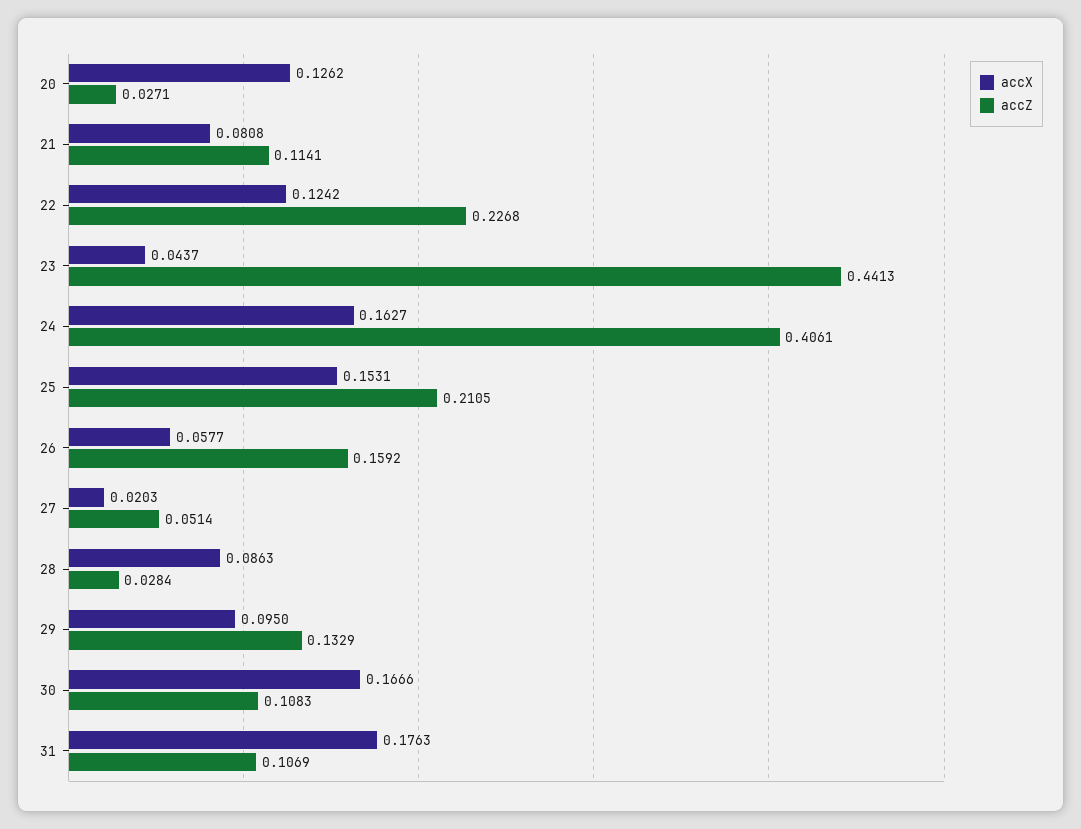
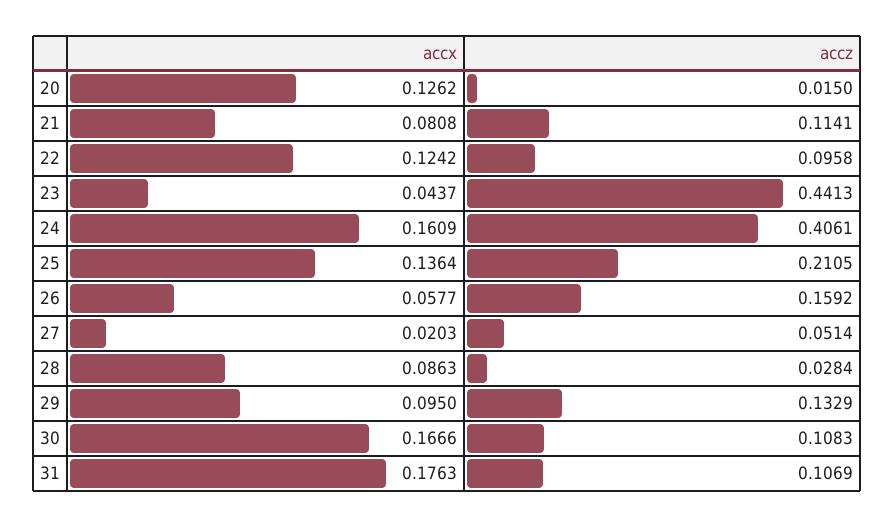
  {
    "accX": {
      "20": 0.1262,
      "21": 0.0808,
      "22": 0.1242,
      "23": 0.0437,
-     "24": 0.1627,
+     "24": 0.1609,
-     "25": 0.1531,
+     "25": 0.1364,
      "26": 0.0577,
      "27": 0.0203,
      "28": 0.0863,
      "29": 0.095,
      "30": 0.1666,
      "31": 0.1763
    },
    "accZ": {
-     "20": 0.0271,
+     "20": 0.015,
      "21": 0.1141,
-     "22": 0.2268,
+     "22": 0.0958,
      "23": 0.4413,
      "24": 0.4061,
      "25": 0.2105,
      "26": 0.1592,
      "27": 0.0514,
      "28": 0.0284,
      "29": 0.1329,
      "30": 0.1083,
      "31": 0.1069
    }
  }

